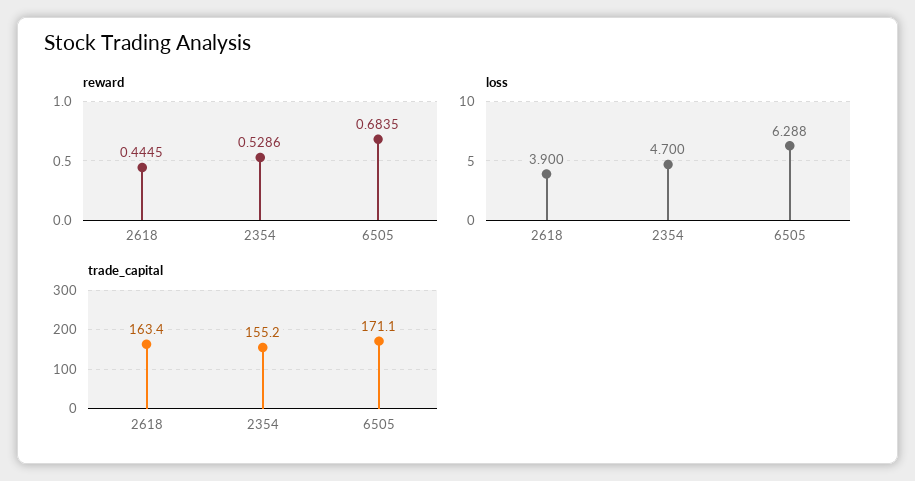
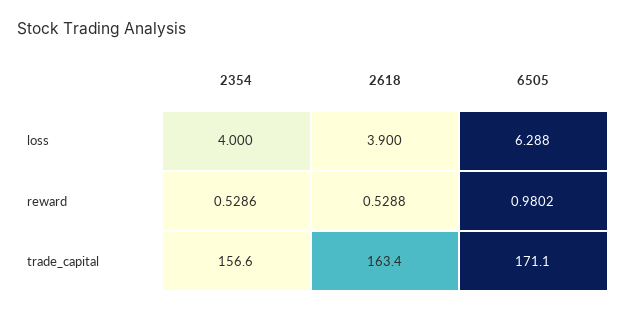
  {
    "reward": {
-     "2618": 0.4445,
+     "2618": 0.5288,
      "2354": 0.5286,
-     "6505": 0.6835
+     "6505": 0.9802
    },
    "loss": {
      "2618": 3.9,
-     "2354": 4.7,
+     "2354": 4,
      "6505": 6.288
    },
    "trade_capital": {
      "2618": 163.4,
-     "2354": 155.2,
+     "2354": 156.6,
      "6505": 171.1
    }
  }

